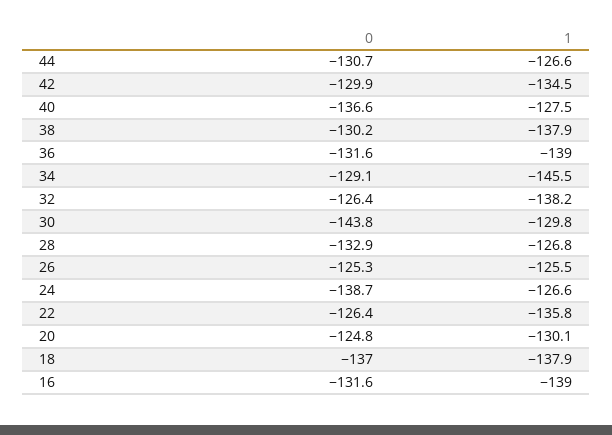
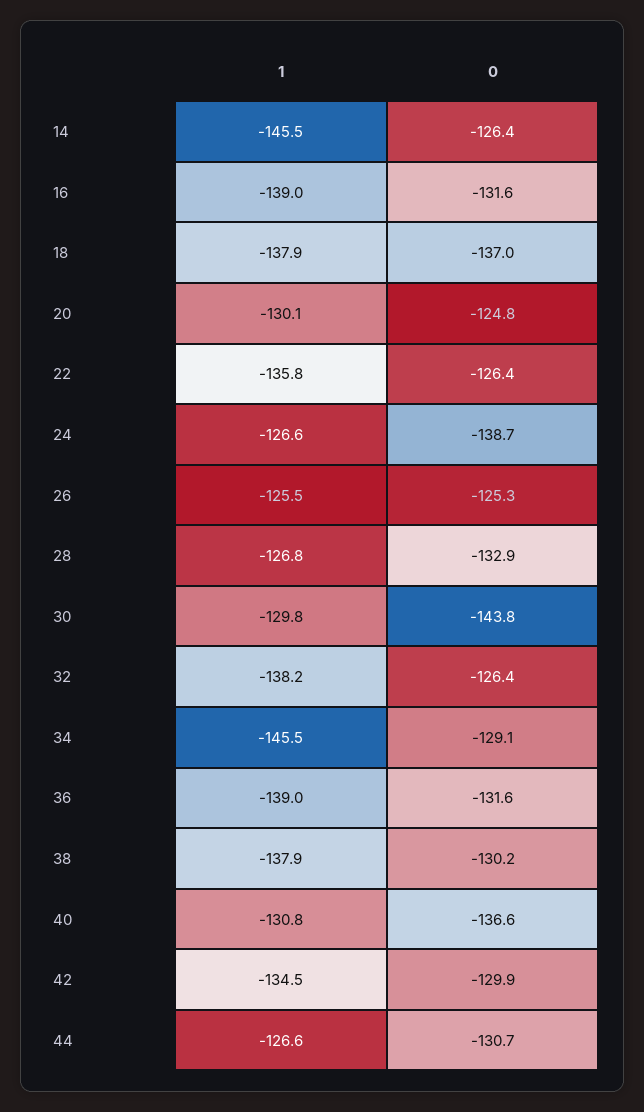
  {
    "0": {
      "44": -130.7,
      "42": -129.9,
      "40": -136.6,
      "38": -130.2,
      "36": -131.6,
      "34": -129.1,
      "32": -126.4,
      "30": -143.8,
      "28": -132.9,
      "26": -125.3,
      "24": -138.7,
      "22": -126.4,
      "20": -124.8,
      "18": -137,
-     "16": -131.6
+     "16": -131.6,
+     "14": -126.4
    },
    "1": {
      "44": -126.6,
      "42": -134.5,
-     "40": -127.5,
+     "40": -130.8,
      "38": -137.9,
      "36": -139,
      "34": -145.5,
      "32": -138.2,
      "30": -129.8,
      "28": -126.8,
      "26": -125.5,
      "24": -126.6,
      "22": -135.8,
      "20": -130.1,
      "18": -137.9,
-     "16": -139
+     "16": -139,
+     "14": -145.5
    }
  }

